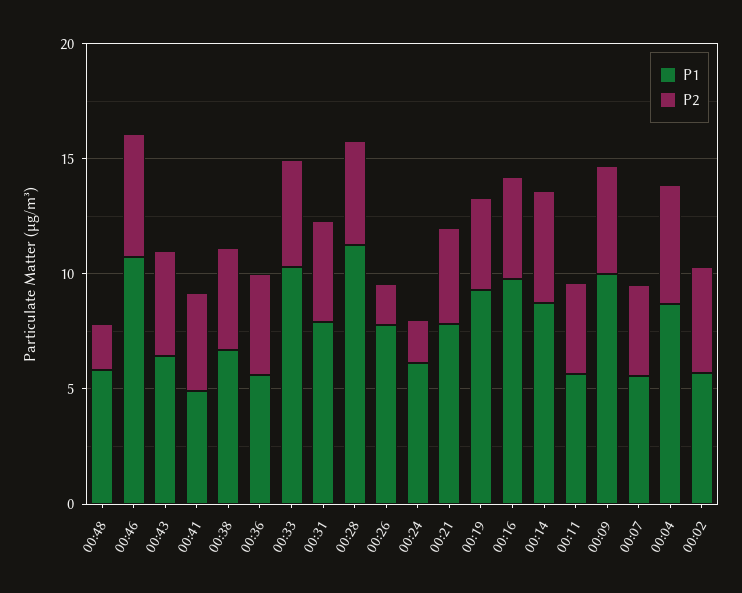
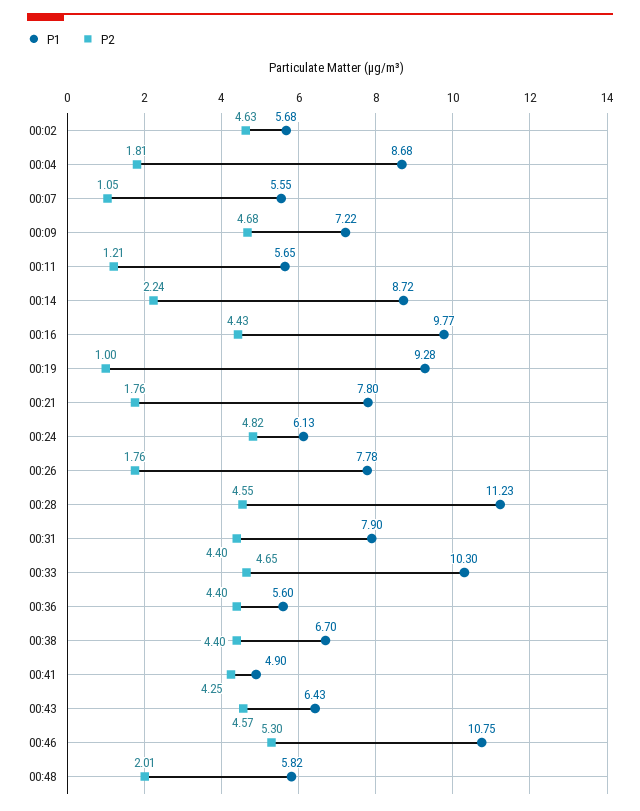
  {
    "P1": {
      "00:48": 5.82,
      "00:46": 10.75,
      "00:43": 6.43,
      "00:41": 4.9,
      "00:38": 6.7,
      "00:36": 5.6,
      "00:33": 10.3,
      "00:31": 7.9,
      "00:28": 11.23,
      "00:26": 7.78,
      "00:24": 6.13,
      "00:21": 7.8,
      "00:19": 9.28,
      "00:16": 9.77,
      "00:14": 8.72,
      "00:11": 5.65,
-     "00:09": 10,
+     "00:09": 7.22,
      "00:07": 5.55,
      "00:04": 8.68,
      "00:02": 5.68
    },
    "P2": {
      "00:48": 2.01,
      "00:46": 5.3,
      "00:43": 4.57,
      "00:41": 4.25,
      "00:38": 4.4,
      "00:36": 4.4,
      "00:33": 4.65,
      "00:31": 4.4,
      "00:28": 4.55,
      "00:26": 1.76,
-     "00:24": 2,
+     "00:24": 4.82,
-     "00:21": 4,
+     "00:21": 1.76,
-     "00:19": 4,
+     "00:19": 1,
      "00:16": 4.43,
-     "00:14": 5,
+     "00:14": 2.24,
-     "00:11": 4,
+     "00:11": 1.21,
      "00:09": 4.68,
-     "00:07": 4,
+     "00:07": 1.05,
-     "00:04": 5,
+     "00:04": 1.81,
      "00:02": 4.63
    }
  }

